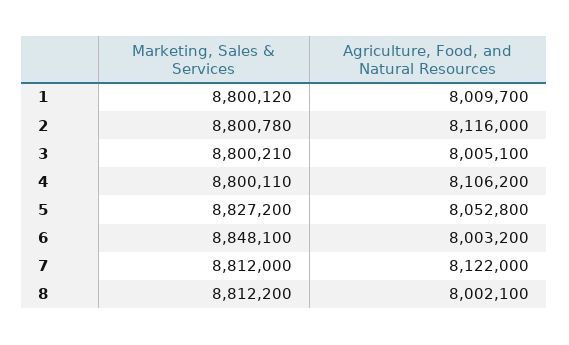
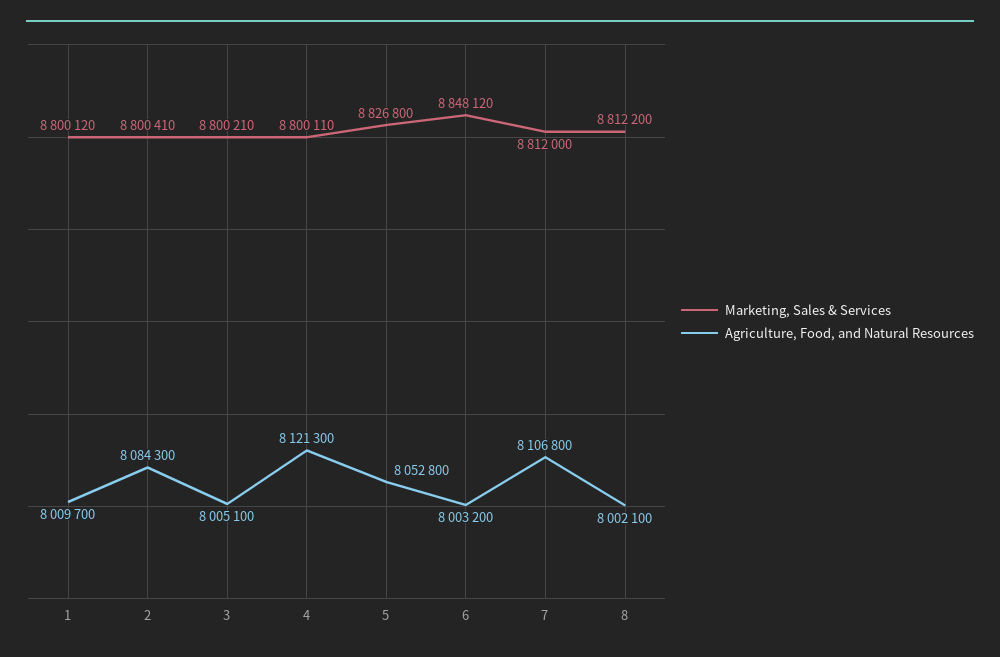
  {
    "Marketing, Sales & Services": {
      "1": 8800120,
-     "2": 8800780,
+     "2": 8800410,
      "3": 8800210,
      "4": 8800110,
-     "5": 8827200,
+     "5": 8826800,
-     "6": 8848100,
+     "6": 8848120,
      "7": 8812000,
      "8": 8812200
    },
    "Agriculture, Food, and Natural Resources": {
      "1": 8009700,
-     "2": 8116000,
+     "2": 8084300,
      "3": 8005100,
-     "4": 8106200,
+     "4": 8121300,
      "5": 8052800,
      "6": 8003200,
-     "7": 8122000,
+     "7": 8106800,
      "8": 8002100
    }
  }

